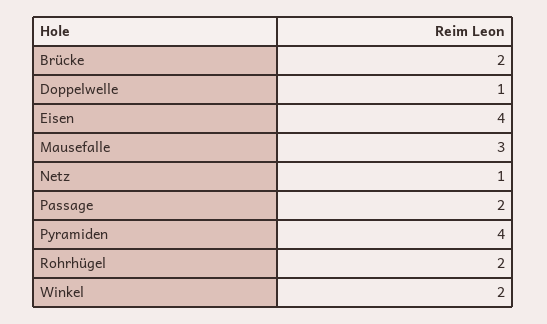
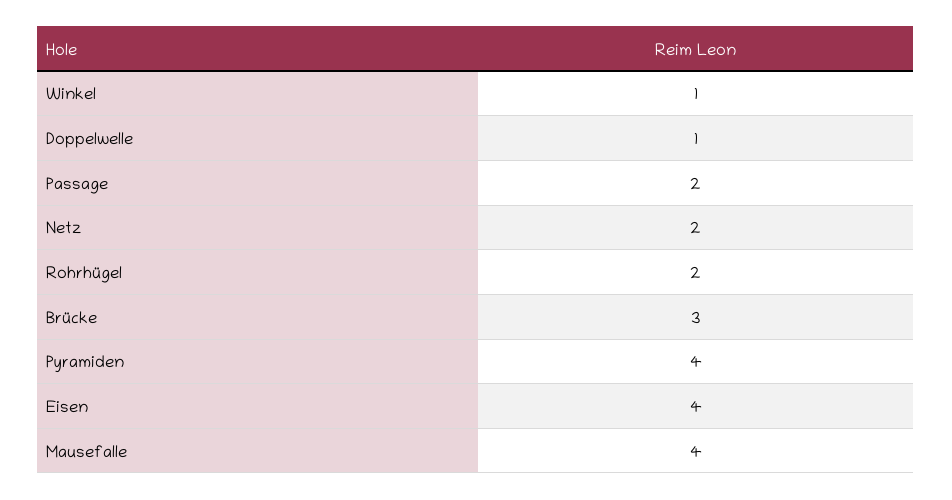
  {
-   "Brücke": 2,
+   "Brücke": 3,
    "Doppelwelle": 1,
    "Eisen": 4,
-   "Mausefalle": 3,
+   "Mausefalle": 4,
-   "Netz": 1,
+   "Netz": 2,
    "Passage": 2,
    "Pyramiden": 4,
    "Rohrhügel": 2,
-   "Winkel": 2
+   "Winkel": 1
  }

